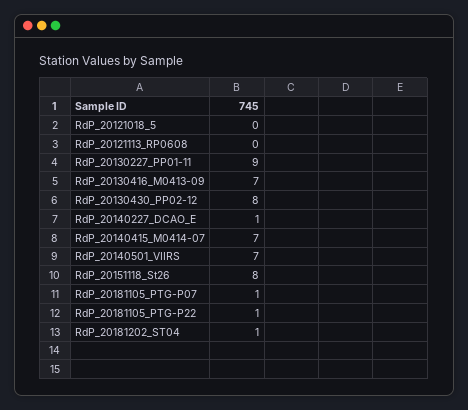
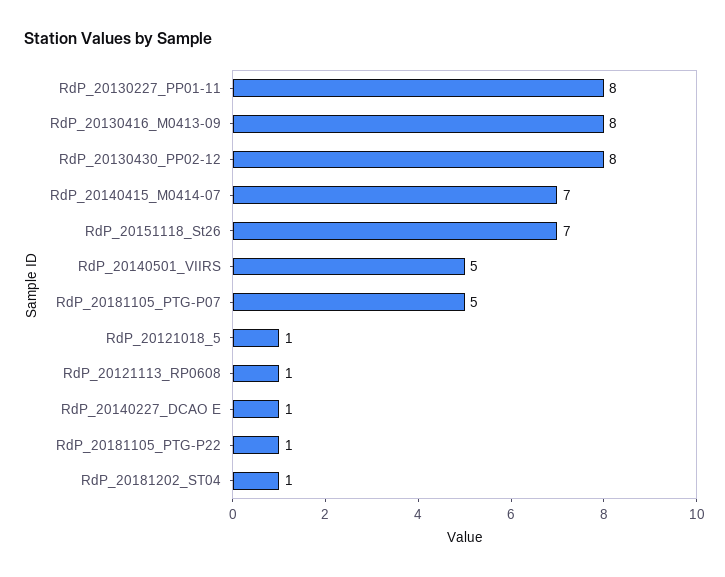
  {
-   "RdP_20121018_5": 0,
+   "RdP_20121018_5": 1,
-   "RdP_20121113_RP0608": 0,
+   "RdP_20121113_RP0608": 1,
-   "RdP_20130227_PP01-11": 9,
+   "RdP_20130227_PP01-11": 8,
-   "RdP_20130416_M0413-09": 7,
+   "RdP_20130416_M0413-09": 8,
    "RdP_20130430_PP02-12": 8,
    "RdP_20140227_DCAO_E": 1,
    "RdP_20140415_M0414-07": 7,
-   "RdP_20140501_VIIRS": 7,
+   "RdP_20140501_VIIRS": 5,
-   "RdP_20151118_St26": 8,
+   "RdP_20151118_St26": 7,
-   "RdP_20181105_PTG-P07": 1,
+   "RdP_20181105_PTG-P07": 5,
    "RdP_20181105_PTG-P22": 1,
    "RdP_20181202_ST04": 1
  }

